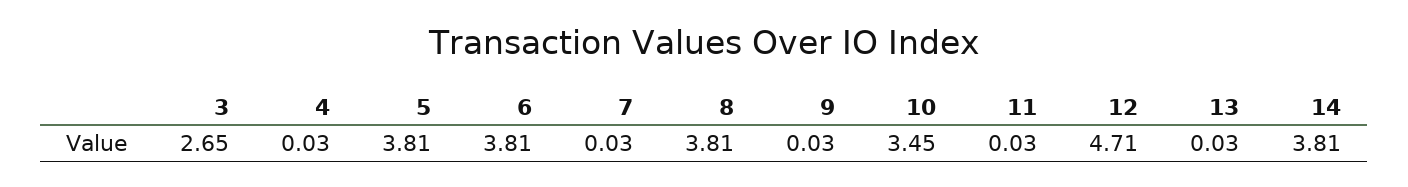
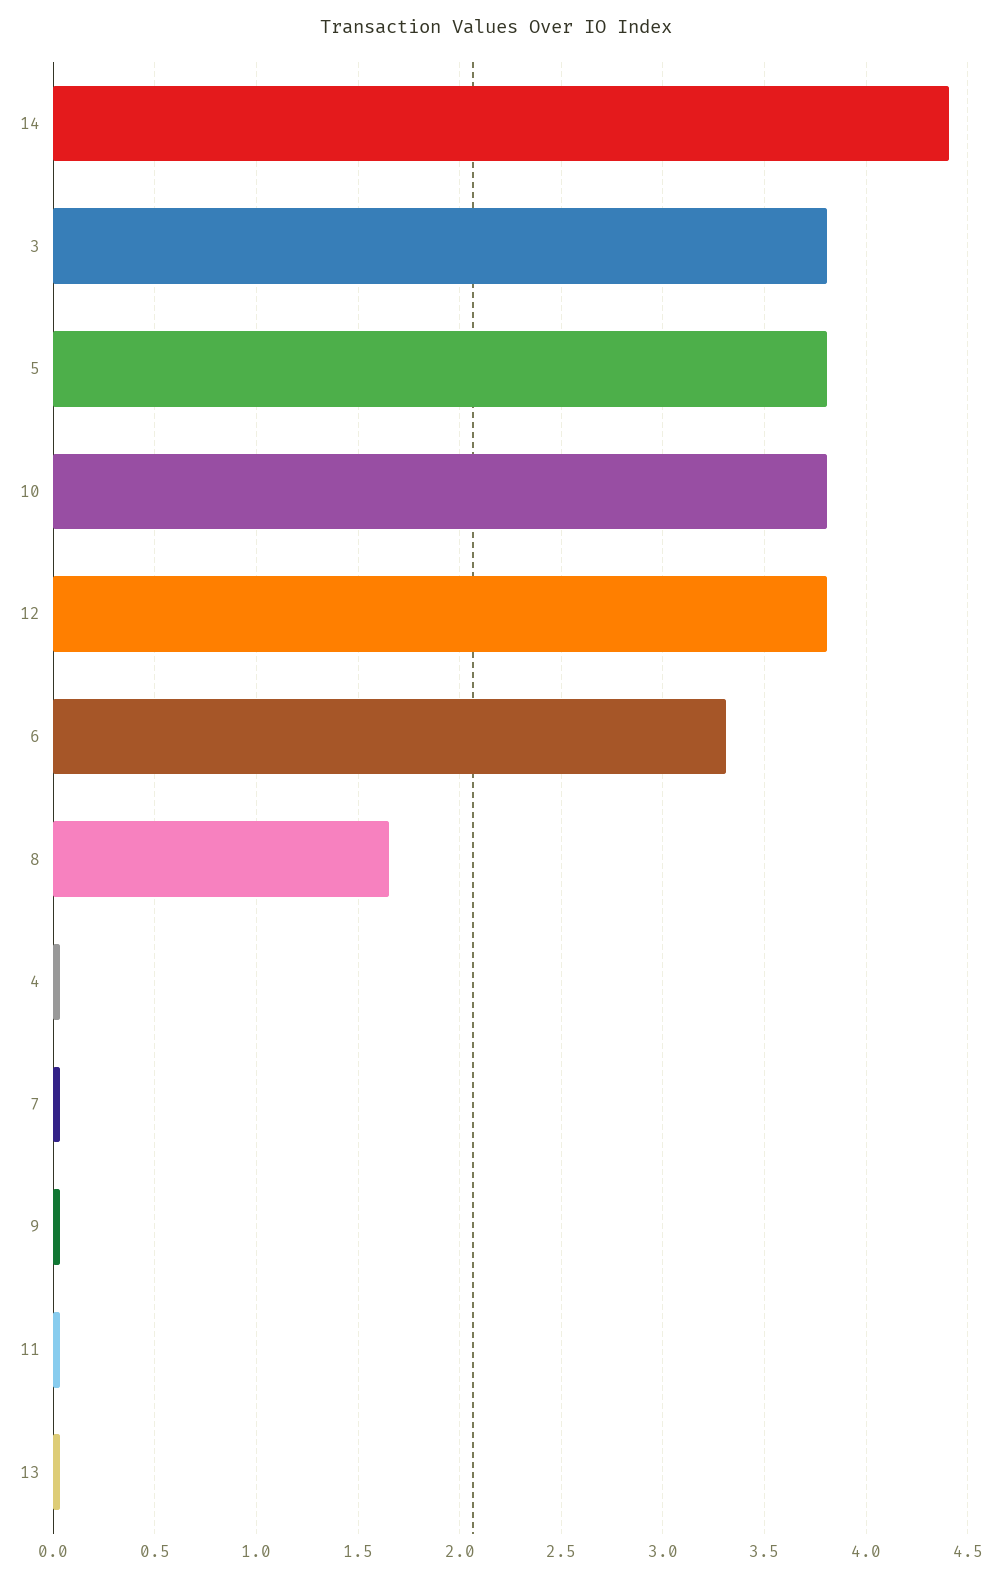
  {
-   "3": 2.65,
+   "3": 3.8,
    "4": 0.03,
    "5": 3.81,
-   "6": 3.81,
+   "6": 3.3,
    "7": 0.03,
-   "8": 3.81,
+   "8": 1.65,
    "9": 0.03,
-   "10": 3.45,
+   "10": 3.8,
    "11": 0.03,
-   "12": 4.71,
+   "12": 3.8,
    "13": 0.03,
-   "14": 3.81
+   "14": 4.4
  }

